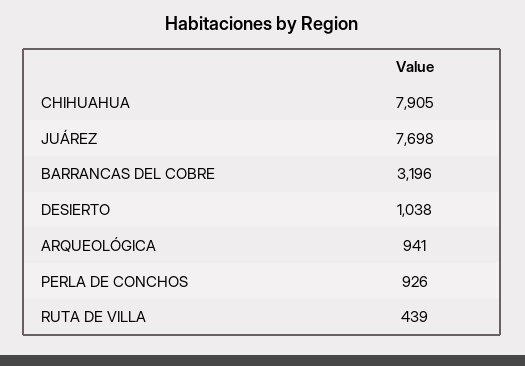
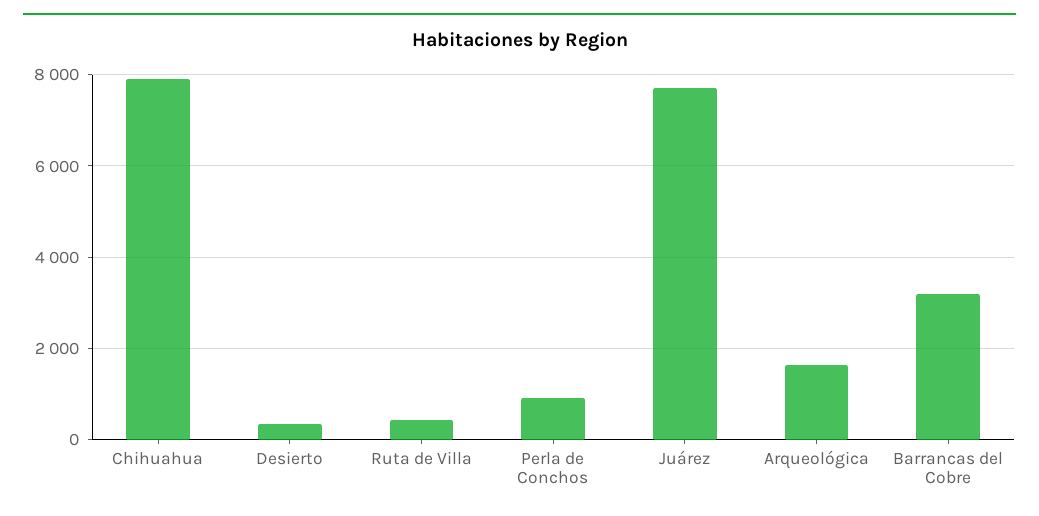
  {
    "CHIHUAHUA": 7905,
    "JUÁREZ": 7698,
    "BARRANCAS DEL COBRE": 3196,
-   "DESIERTO": 1038,
+   "DESIERTO": 400,
-   "ARQUEOLÓGICA": 941,
+   "ARQUEOLÓGICA": 1600,
    "PERLA DE CONCHOS": 926,
    "RUTA DE VILLA": 439
  }

